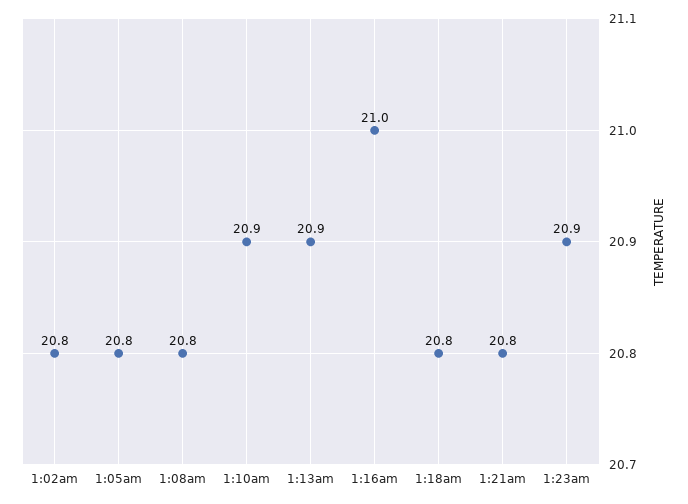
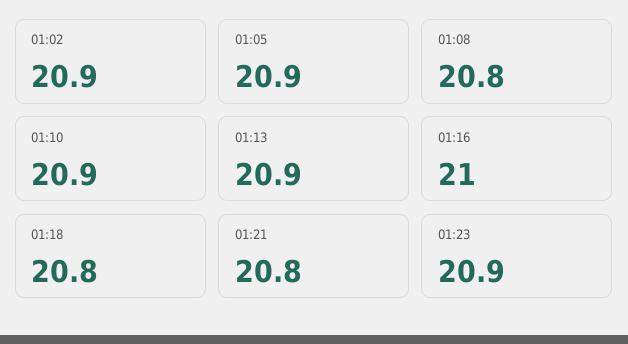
  {
-   "1:02am": 20.8,
+   "1:02am": 20.9,
-   "1:05am": 20.8,
+   "1:05am": 20.9,
    "1:08am": 20.8,
    "1:10am": 20.9,
    "1:13am": 20.9,
    "1:16am": 21,
    "1:18am": 20.8,
    "1:21am": 20.8,
    "1:23am": 20.9
  }

